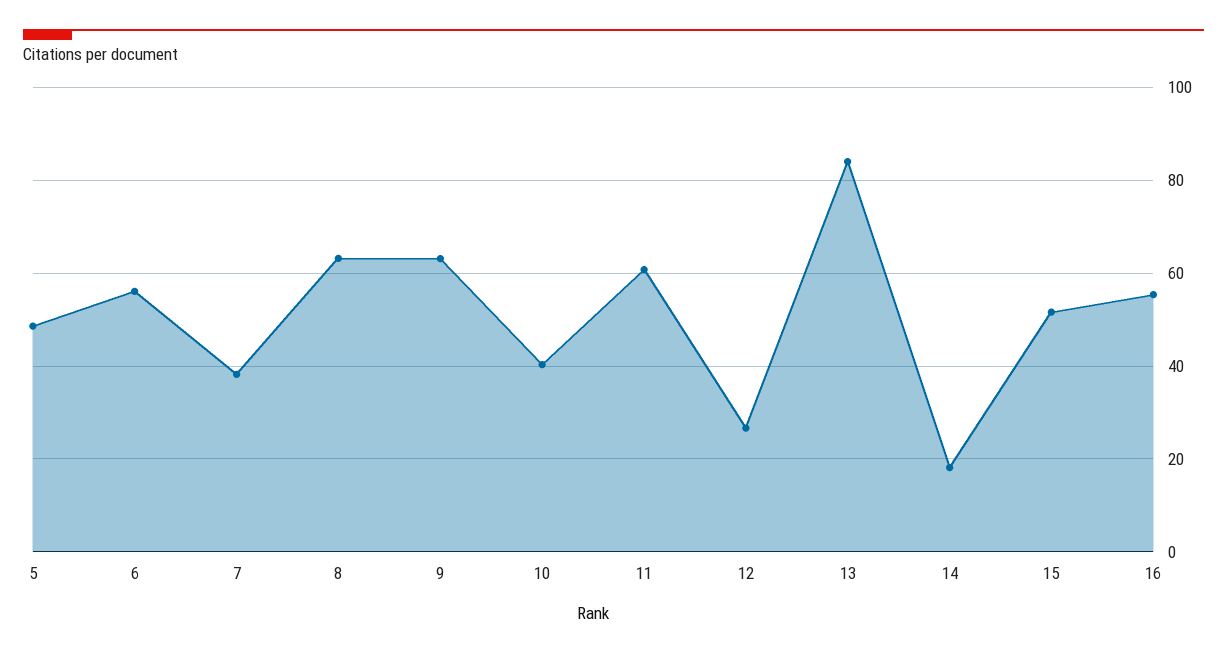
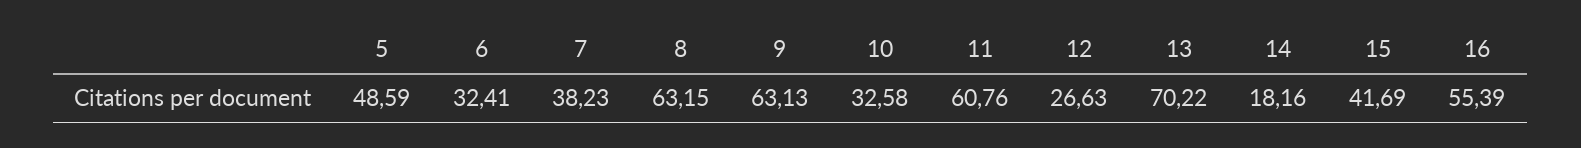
  {
    "5": 48.59,
-   "6": 56,
+   "6": 32.41,
    "7": 38.23,
    "8": 63.15,
    "9": 63.13,
-   "10": 40,
+   "10": 32.58,
    "11": 60.76,
    "12": 26.63,
-   "13": 84,
+   "13": 70.22,
    "14": 18.16,
-   "15": 52,
+   "15": 41.69,
    "16": 55.39
  }

